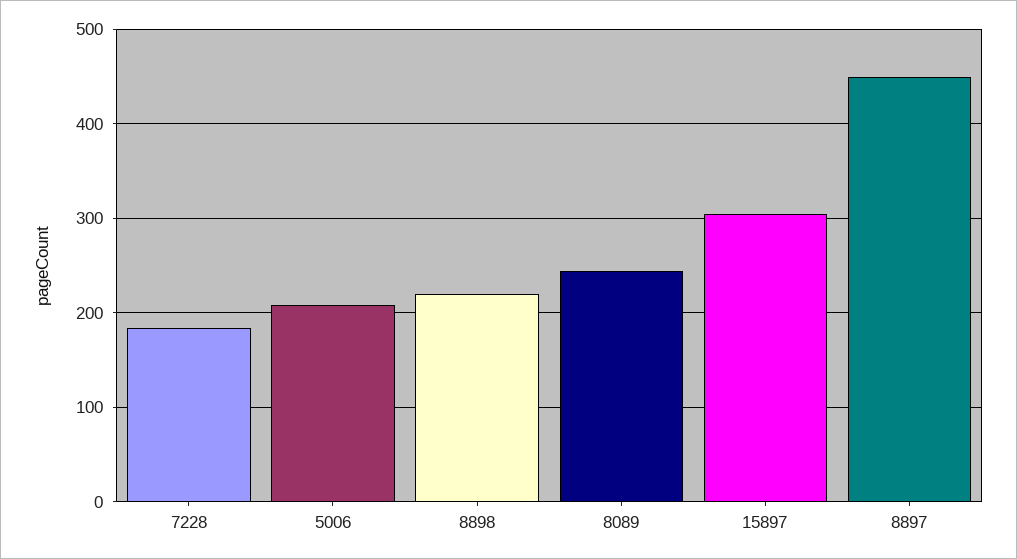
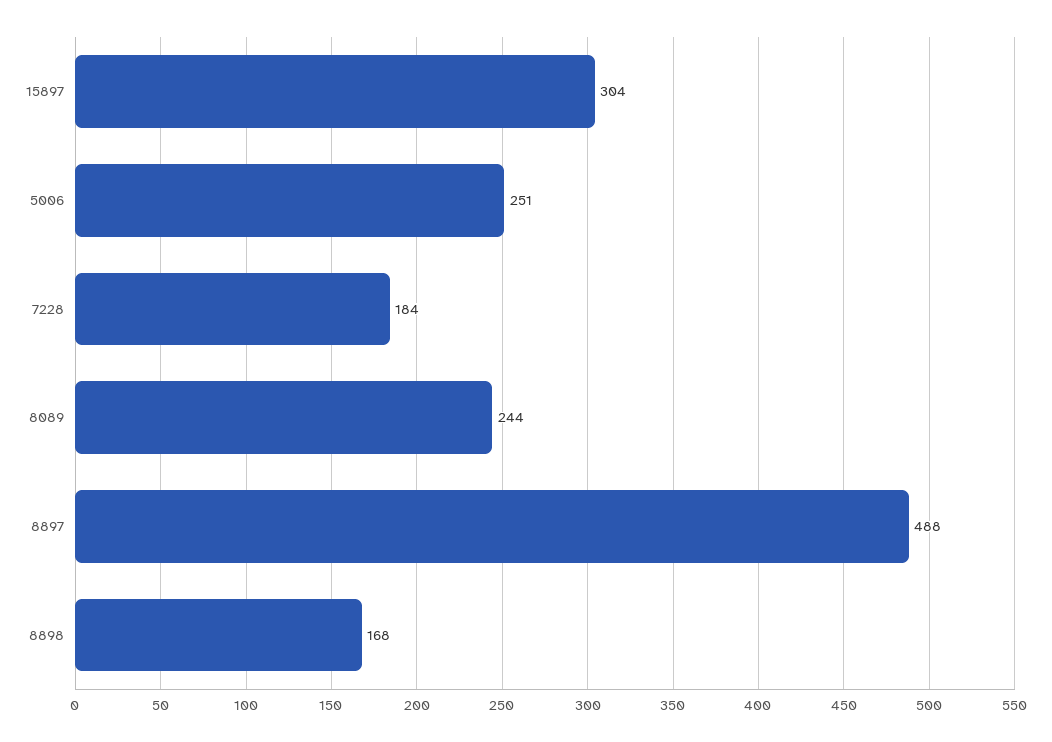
  {
    "7228": 184,
-   "5006": 210,
+   "5006": 251,
-   "8898": 220,
+   "8898": 168,
    "8089": 244,
    "15897": 304,
-   "8897": 450
+   "8897": 488
  }

